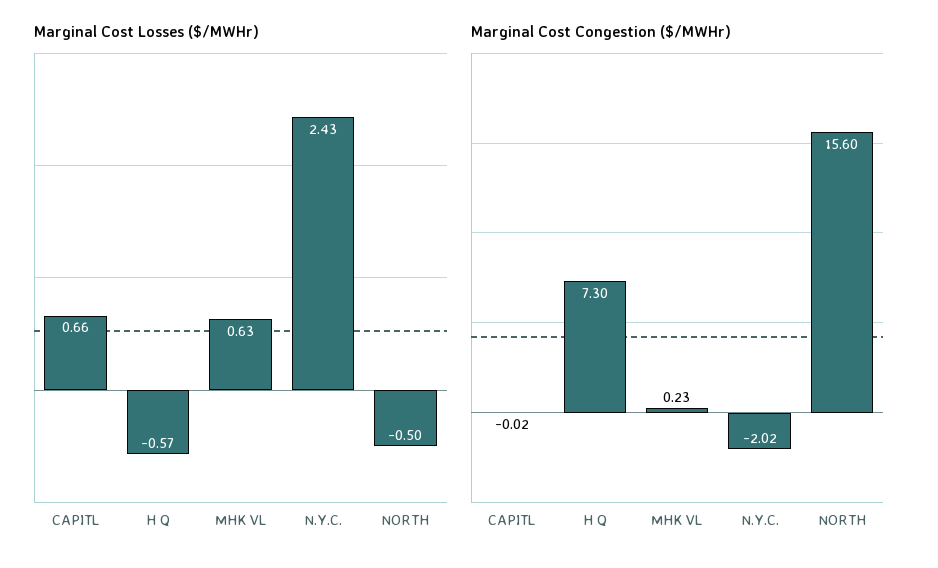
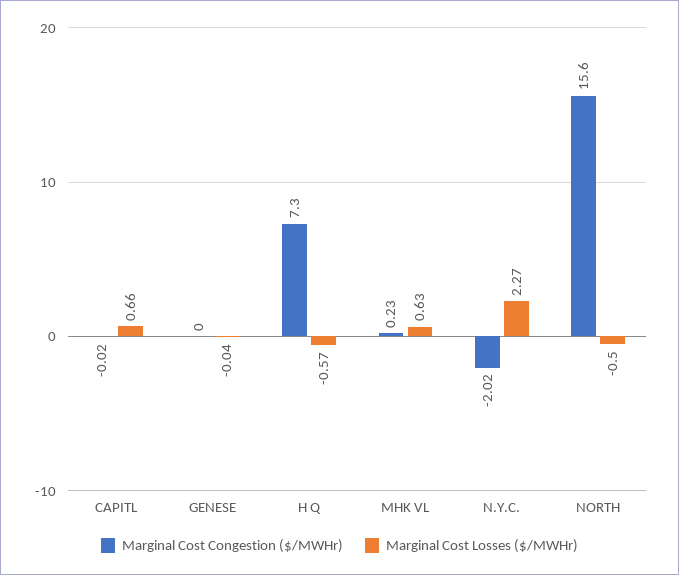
  {
    "Marginal Cost Losses ($/MWHr)": {
      "CAPITL": 0.66,
      "H Q": -0.57,
      "MHK VL": 0.63,
-     "N.Y.C.": 2.43,
+     "N.Y.C.": 2.27,
-     "NORTH": -0.5
+     "NORTH": -0.5,
+     "GENESE": -0.04
    },
    "Marginal Cost Congestion ($/MWHr)": {
      "CAPITL": -0.02,
      "H Q": 7.3,
      "MHK VL": 0.23,
      "N.Y.C.": -2.02,
-     "NORTH": 15.6
+     "NORTH": 15.6,
+     "GENESE": 0
    }
  }

